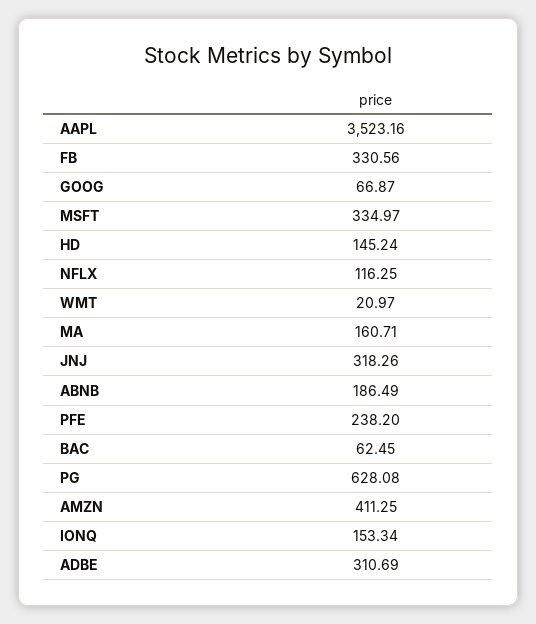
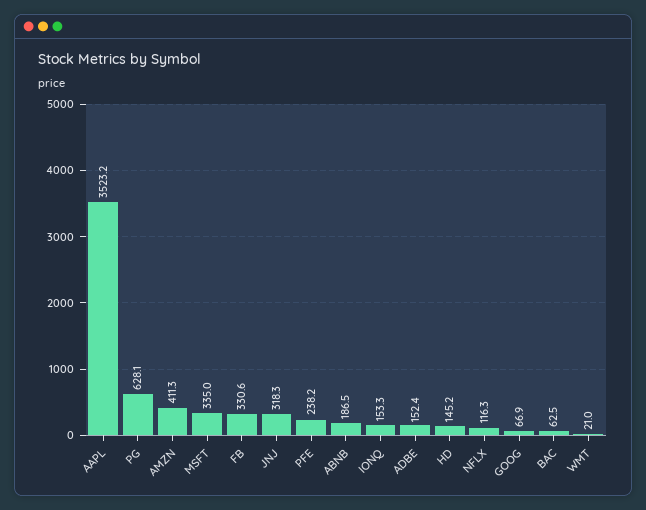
  {
    "AAPL": 3523.16,
    "FB": 330.56,
    "GOOG": 66.87,
    "MSFT": 334.97,
    "HD": 145.24,
    "NFLX": 116.25,
    "WMT": 20.97,
-   "MA": 160.71,
    "JNJ": 318.26,
    "ABNB": 186.49,
    "PFE": 238.2,
    "BAC": 62.45,
    "PG": 628.08,
    "AMZN": 411.25,
    "IONQ": 153.34,
-   "ADBE": 310.69
+   "ADBE": 152.4
  }

